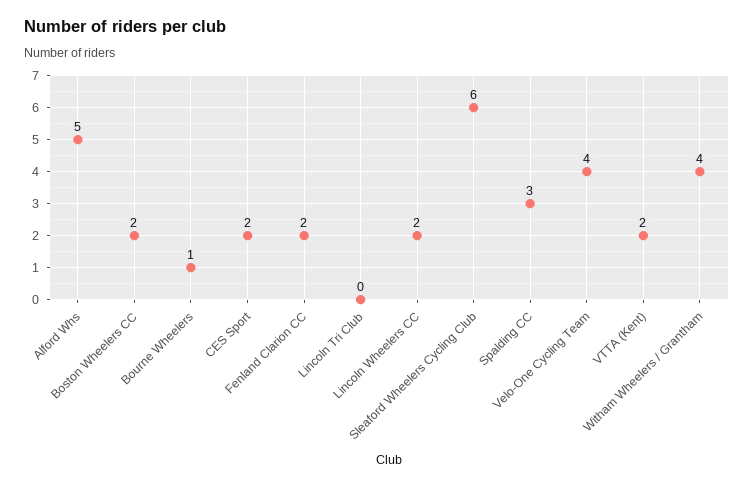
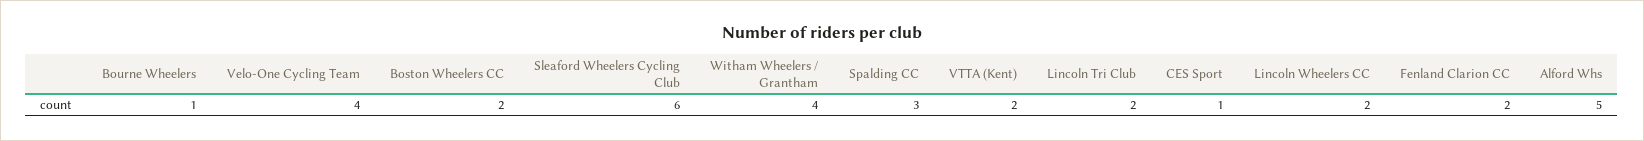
  {
    "Alford Whs": 5,
    "Boston Wheelers CC": 2,
    "Bourne Wheelers": 1,
-   "CES Sport": 2,
+   "CES Sport": 1,
    "Fenland Clarion CC": 2,
-   "Lincoln Tri Club": 0,
+   "Lincoln Tri Club": 2,
    "Lincoln Wheelers CC": 2,
    "Sleaford Wheelers Cycling Club": 6,
    "Spalding CC": 3,
    "Velo-One Cycling Team": 4,
    "VTTA (Kent)": 2,
    "Witham Wheelers / Grantham": 4
  }

